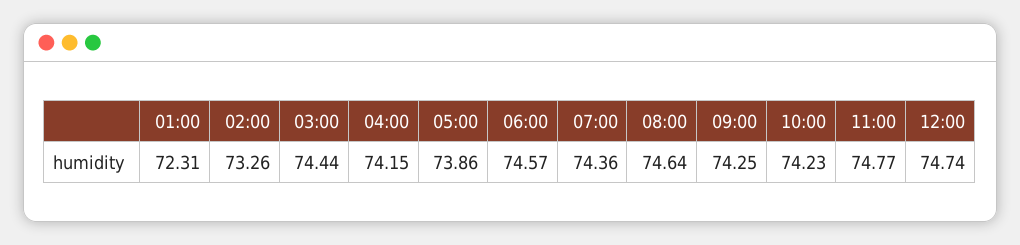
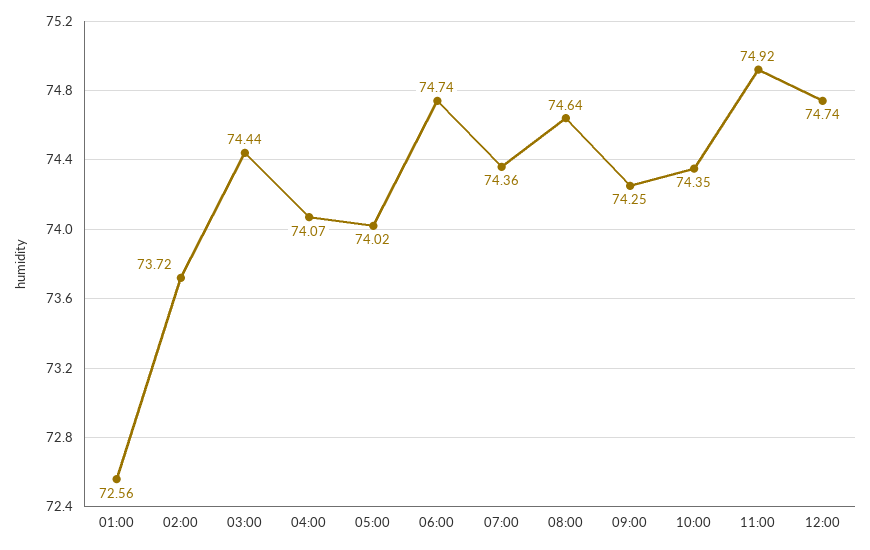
  {
-   "01:00": 72.31,
+   "01:00": 72.56,
-   "02:00": 73.26,
+   "02:00": 73.72,
    "03:00": 74.44,
-   "04:00": 74.15,
+   "04:00": 74.07,
-   "05:00": 73.86,
+   "05:00": 74.02,
-   "06:00": 74.57,
+   "06:00": 74.74,
    "07:00": 74.36,
    "08:00": 74.64,
    "09:00": 74.25,
-   "10:00": 74.23,
+   "10:00": 74.35,
-   "11:00": 74.77,
+   "11:00": 74.92,
    "12:00": 74.74
  }

